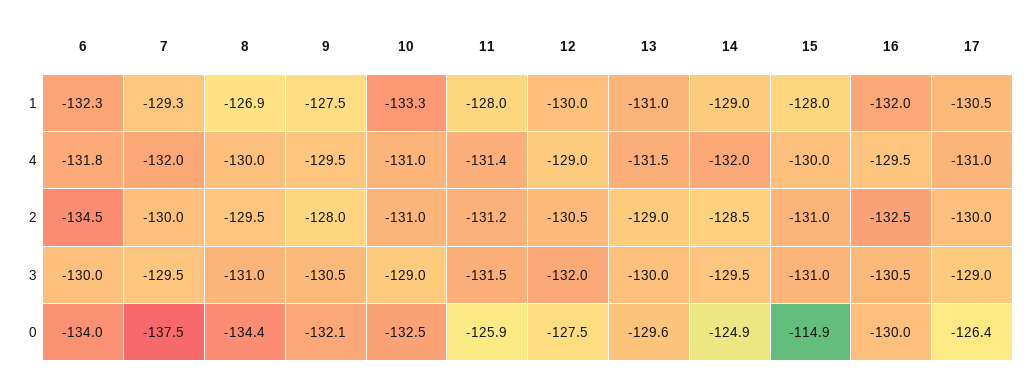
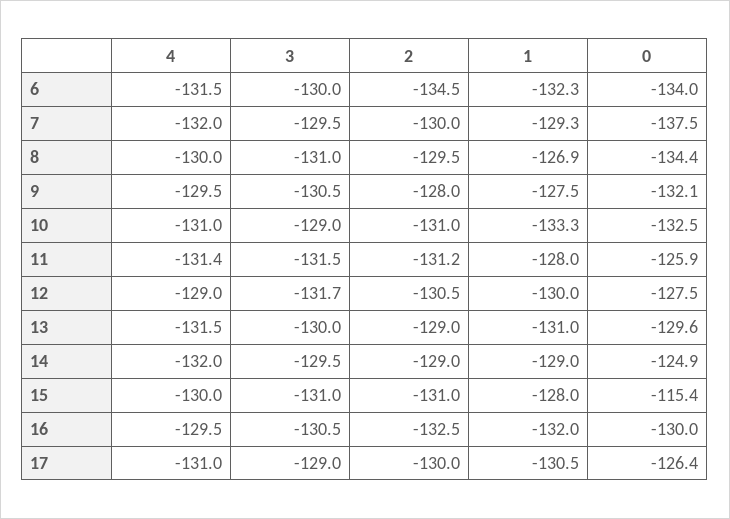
  {
    "6": {
      "1": -132.3,
-     "4": -131.8,
+     "4": -131.5,
      "2": -134.5,
      "3": -130,
      "0": -134
    },
    "7": {
      "1": -129.3,
      "4": -132,
      "2": -130,
      "3": -129.5,
      "0": -137.5
    },
    "8": {
      "1": -126.9,
      "4": -130,
      "2": -129.5,
      "3": -131,
      "0": -134.4
    },
    "9": {
      "1": -127.5,
      "4": -129.5,
      "2": -128,
      "3": -130.5,
      "0": -132.1
    },
    "10": {
      "1": -133.3,
      "4": -131,
      "2": -131,
      "3": -129,
      "0": -132.5
    },
    "11": {
      "1": -128,
      "4": -131.4,
      "2": -131.2,
      "3": -131.5,
      "0": -125.9
    },
    "12": {
      "1": -130,
      "4": -129,
      "2": -130.5,
-     "3": -132,
+     "3": -131.7,
      "0": -127.5
    },
    "13": {
      "1": -131,
      "4": -131.5,
      "2": -129,
      "3": -130,
      "0": -129.6
    },
    "14": {
      "1": -129,
      "4": -132,
-     "2": -128.5,
+     "2": -129,
      "3": -129.5,
      "0": -124.9
    },
    "15": {
      "1": -128,
      "4": -130,
      "2": -131,
      "3": -131,
-     "0": -114.9
+     "0": -115.4
    },
    "16": {
      "1": -132,
      "4": -129.5,
      "2": -132.5,
      "3": -130.5,
      "0": -130
    },
    "17": {
      "1": -130.5,
      "4": -131,
      "2": -130,
      "3": -129,
      "0": -126.4
    }
  }

